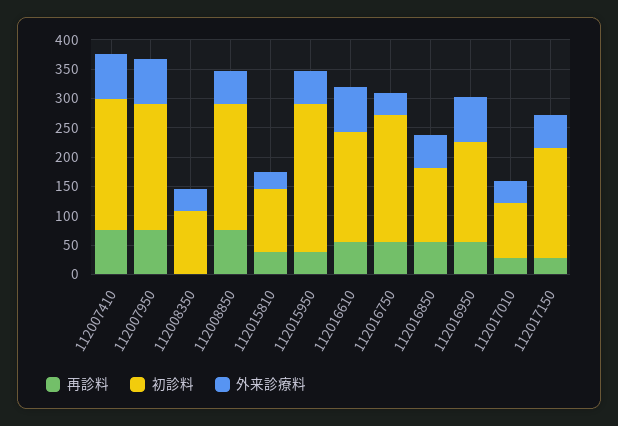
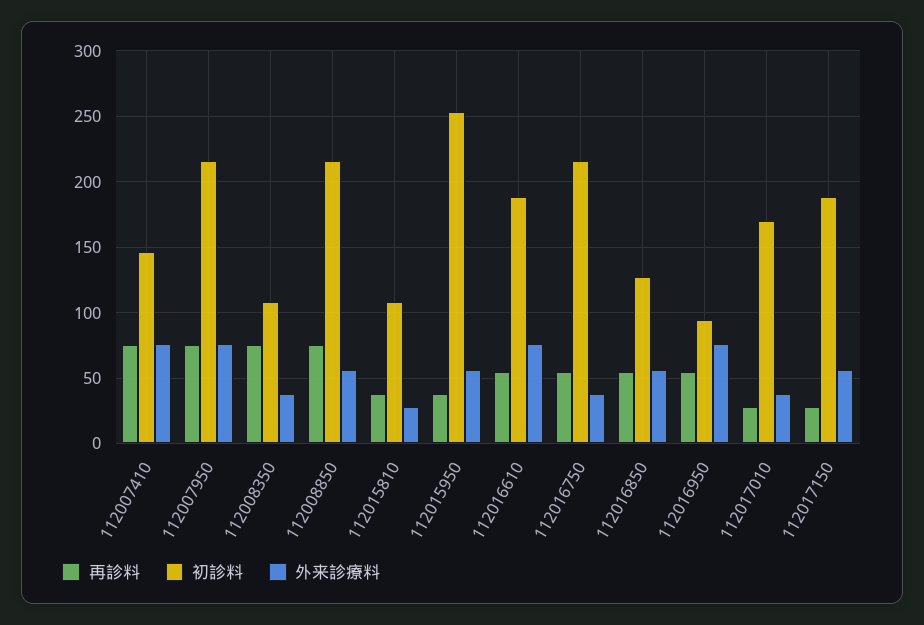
  {
    "再診料": {
      "112007410": 75,
      "112007950": 75,
-     "112008350": 0,
+     "112008350": 75,
      "112008850": 75,
      "112015810": 40,
      "112015950": 40,
      "112016610": 55,
      "112016750": 55,
      "112016850": 55,
      "112016950": 55,
      "112017010": 30,
      "112017150": 30
    },
    "初診料": {
-     "112007410": 225,
+     "112007410": 145,
      "112007950": 215,
      "112008350": 110,
      "112008850": 215,
      "112015810": 110,
      "112015950": 255,
      "112016610": 190,
      "112016750": 215,
      "112016850": 125,
-     "112016950": 175,
+     "112016950": 95,
-     "112017010": 100,
+     "112017010": 170,
      "112017150": 190
    },
    "外来診療料": {
      "112007410": 75,
      "112007950": 75,
      "112008350": 40,
      "112008850": 55,
      "112015810": 30,
      "112015950": 55,
      "112016610": 75,
      "112016750": 40,
      "112016850": 55,
      "112016950": 75,
      "112017010": 40,
      "112017150": 55
    }
  }

